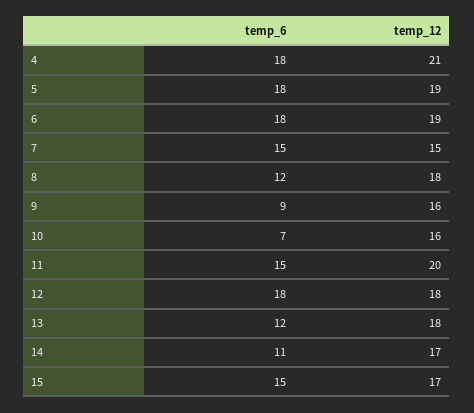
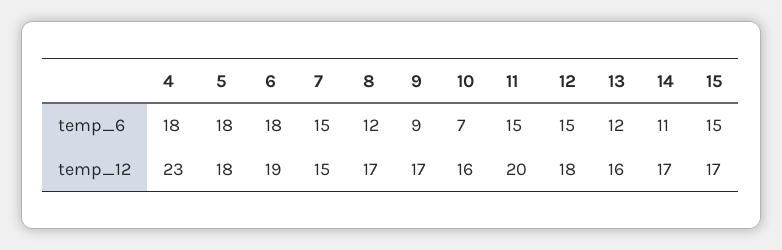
  {
    "temp_6": {
      "4": 18,
      "5": 18,
      "6": 18,
      "7": 15,
      "8": 12,
      "9": 9,
      "10": 7,
      "11": 15,
-     "12": 18,
+     "12": 15,
      "13": 12,
      "14": 11,
      "15": 15
    },
    "temp_12": {
-     "4": 21,
+     "4": 23,
-     "5": 19,
+     "5": 18,
      "6": 19,
      "7": 15,
-     "8": 18,
+     "8": 17,
-     "9": 16,
+     "9": 17,
      "10": 16,
      "11": 20,
      "12": 18,
-     "13": 18,
+     "13": 16,
      "14": 17,
      "15": 17
    }
  }

